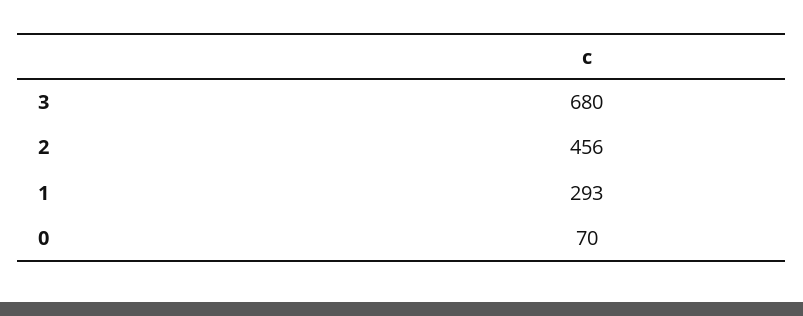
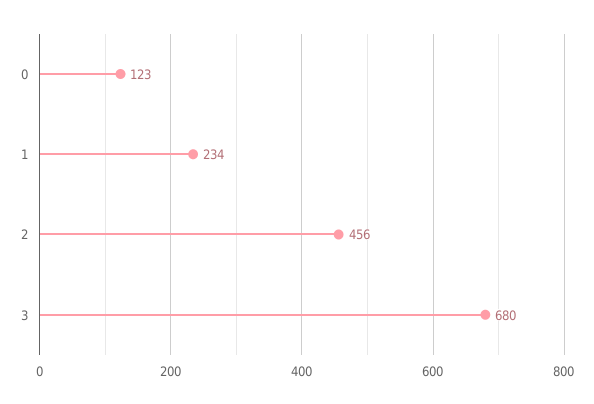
  {
    "3": 680,
    "2": 456,
-   "1": 293,
+   "1": 234,
-   "0": 70
+   "0": 123
  }

